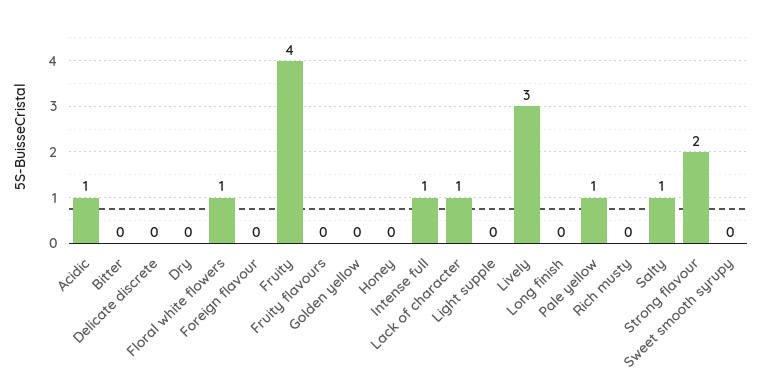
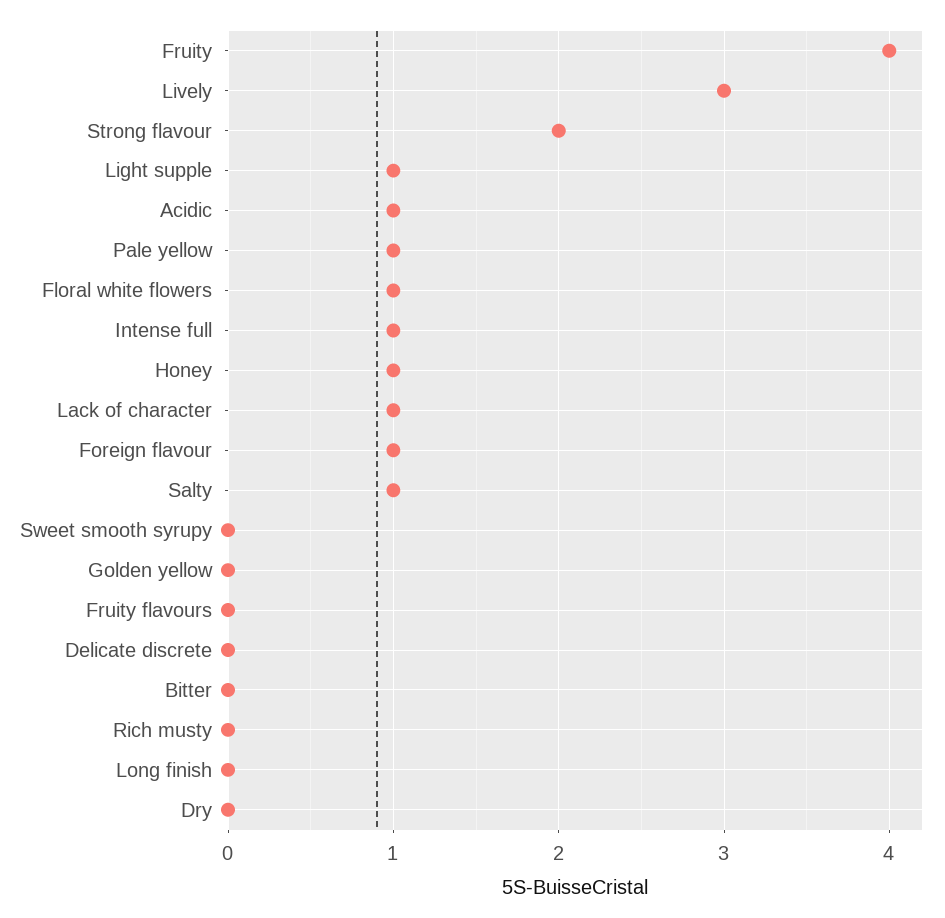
  {
    "Acidic": 1,
    "Bitter": 0,
    "Delicate discrete": 0,
    "Dry": 0,
    "Floral white flowers": 1,
-   "Foreign flavour": 0,
+   "Foreign flavour": 1,
    "Fruity": 4,
    "Fruity flavours": 0,
    "Golden yellow": 0,
-   "Honey": 0,
+   "Honey": 1,
    "Intense full": 1,
    "Lack of character": 1,
-   "Light supple": 0,
+   "Light supple": 1,
    "Lively": 3,
    "Long finish": 0,
    "Pale yellow": 1,
    "Rich musty": 0,
    "Salty": 1,
    "Strong flavour": 2,
    "Sweet smooth syrupy": 0
  }

